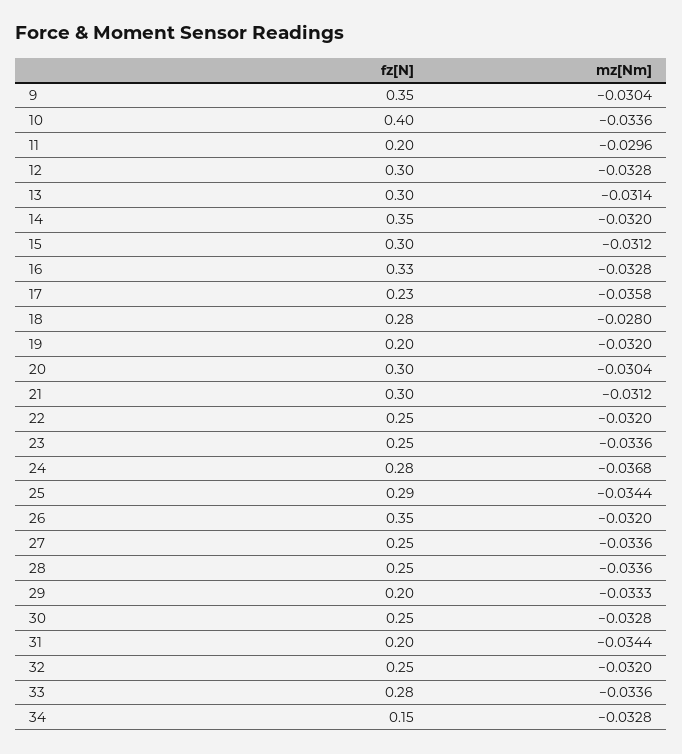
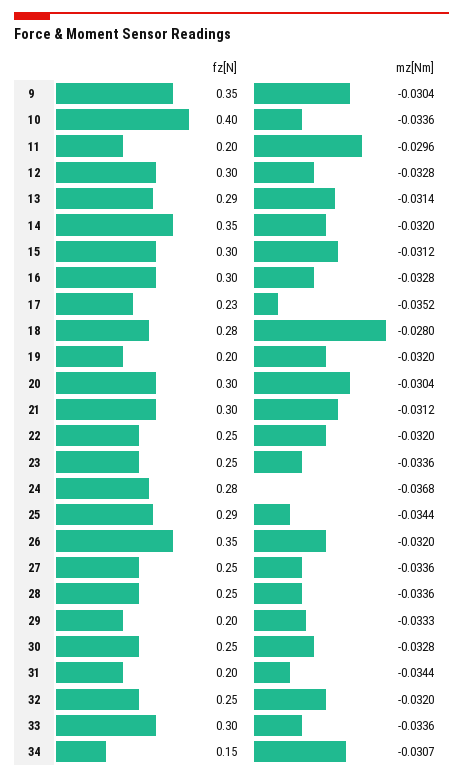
  {
    "fz[N]": {
      "9": 0.35,
      "10": 0.4,
      "11": 0.2,
      "12": 0.3,
-     "13": 0.3,
+     "13": 0.29,
      "14": 0.35,
      "15": 0.3,
-     "16": 0.33,
+     "16": 0.3,
      "17": 0.23,
      "18": 0.28,
      "19": 0.2,
      "20": 0.3,
      "21": 0.3,
      "22": 0.25,
      "23": 0.25,
      "24": 0.28,
      "25": 0.29,
      "26": 0.35,
      "27": 0.25,
      "28": 0.25,
      "29": 0.2,
      "30": 0.25,
      "31": 0.2,
      "32": 0.25,
-     "33": 0.28,
+     "33": 0.3,
      "34": 0.15
    },
    "mz[Nm]": {
      "9": -0.0304,
      "10": -0.0336,
      "11": -0.0296,
      "12": -0.0328,
      "13": -0.0314,
      "14": -0.032,
      "15": -0.0312,
      "16": -0.0328,
-     "17": -0.0358,
+     "17": -0.0352,
      "18": -0.028,
      "19": -0.032,
      "20": -0.0304,
      "21": -0.0312,
      "22": -0.032,
      "23": -0.0336,
      "24": -0.0368,
      "25": -0.0344,
      "26": -0.032,
      "27": -0.0336,
      "28": -0.0336,
      "29": -0.0333,
      "30": -0.0328,
      "31": -0.0344,
      "32": -0.032,
      "33": -0.0336,
-     "34": -0.0328
+     "34": -0.0307
    }
  }

